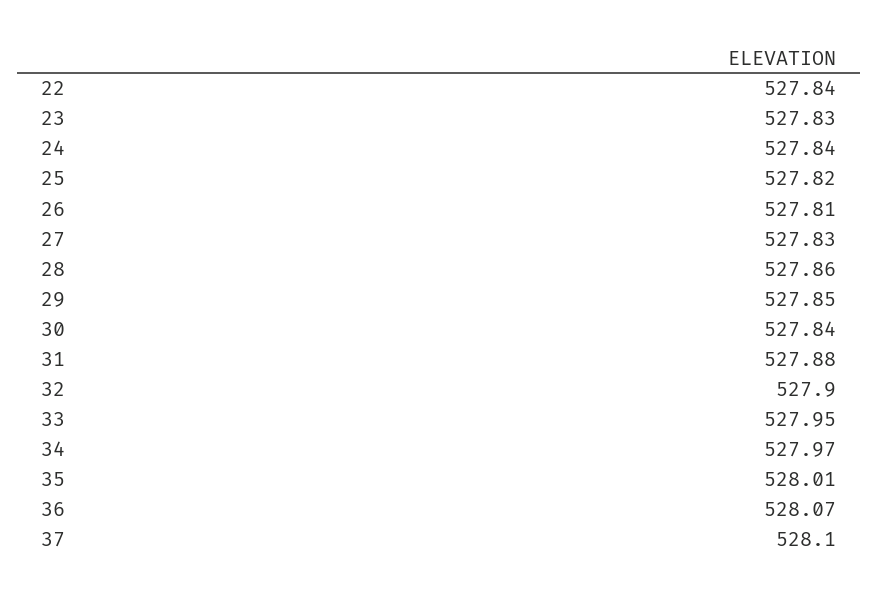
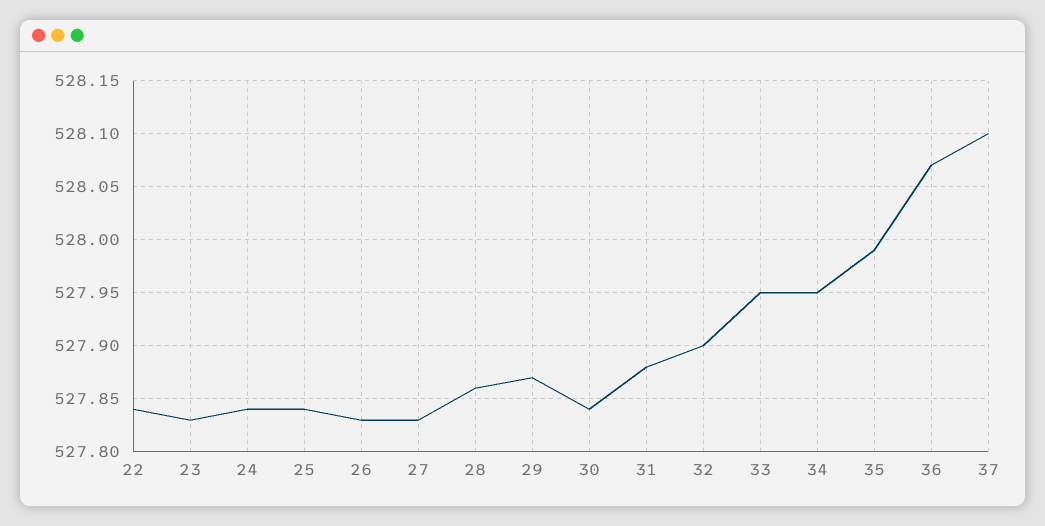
  {
    "22": 527.84,
    "23": 527.83,
    "24": 527.84,
-   "25": 527.82,
+   "25": 527.84,
-   "26": 527.81,
+   "26": 527.83,
    "27": 527.83,
    "28": 527.86,
-   "29": 527.85,
+   "29": 527.87,
    "30": 527.84,
    "31": 527.88,
    "32": 527.9,
    "33": 527.95,
-   "34": 527.97,
+   "34": 527.95,
-   "35": 528.01,
+   "35": 527.99,
    "36": 528.07,
    "37": 528.1
  }

